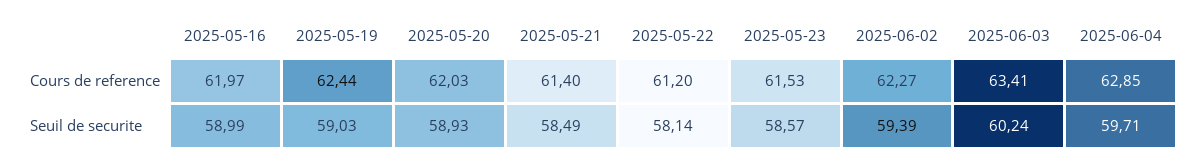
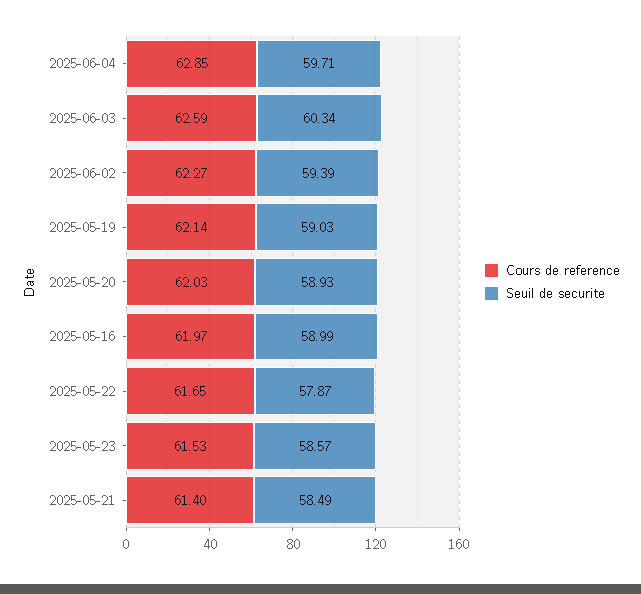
  {
    "Cours de reference": {
      "2025-05-16": 61.97,
-     "2025-05-19": 62.44,
+     "2025-05-19": 62.14,
      "2025-05-20": 62.03,
      "2025-05-21": 61.4,
-     "2025-05-22": 61.2,
+     "2025-05-22": 61.65,
      "2025-05-23": 61.53,
      "2025-06-02": 62.27,
-     "2025-06-03": 63.41,
+     "2025-06-03": 62.59,
      "2025-06-04": 62.85
    },
    "Seuil de securite": {
      "2025-05-16": 58.99,
      "2025-05-19": 59.03,
      "2025-05-20": 58.93,
      "2025-05-21": 58.49,
-     "2025-05-22": 58.14,
+     "2025-05-22": 57.87,
      "2025-05-23": 58.57,
      "2025-06-02": 59.39,
-     "2025-06-03": 60.24,
+     "2025-06-03": 60.34,
      "2025-06-04": 59.71
    }
  }

